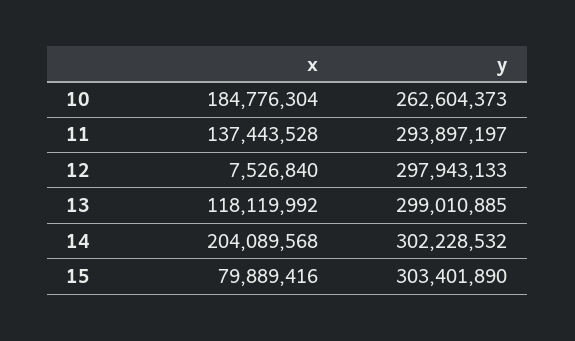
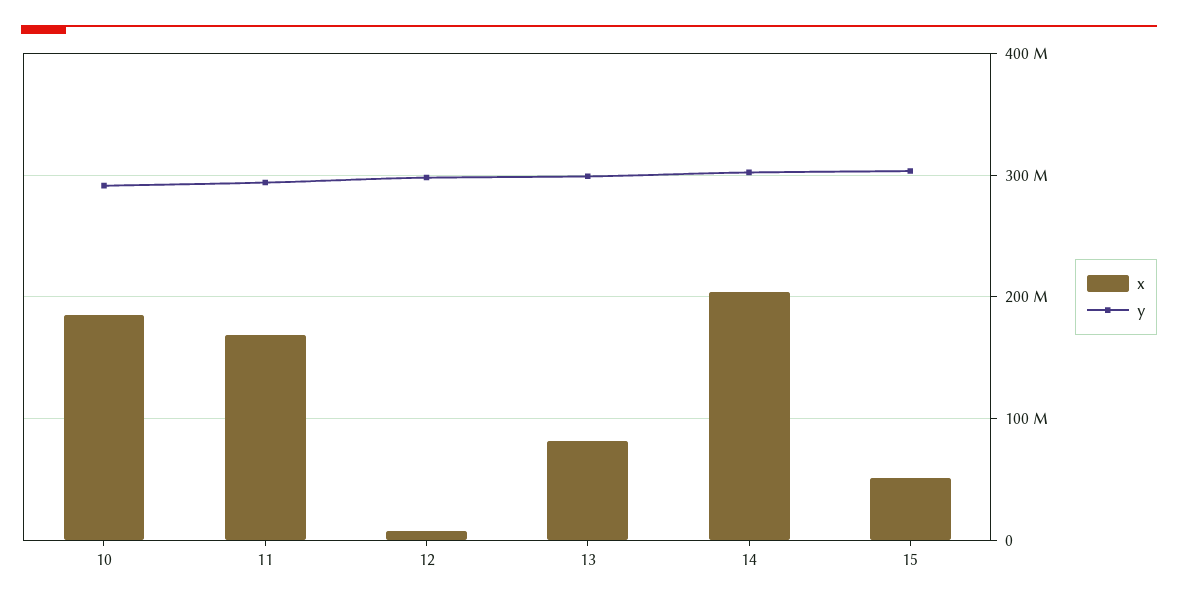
  {
    "x": {
      "10": 184776304,
-     "11": 137443528,
+     "11": 170000000,
      "12": 7526840,
-     "13": 118119992,
+     "13": 80000000,
      "14": 204089568,
-     "15": 79889416
+     "15": 50000000
    },
    "y": {
-     "10": 262604373,
+     "10": 290000000,
      "11": 293897197,
      "12": 297943133,
      "13": 299010885,
      "14": 302228532,
      "15": 303401890
    }
  }

